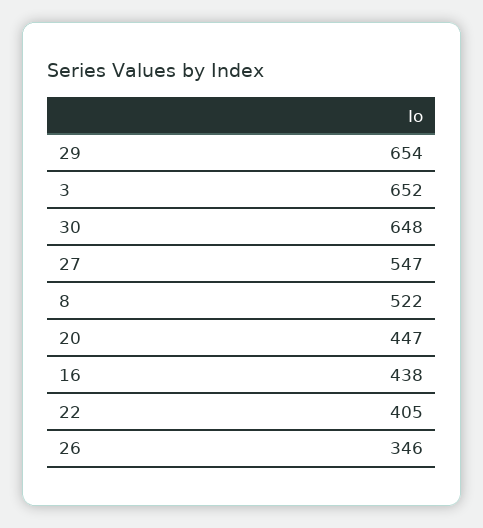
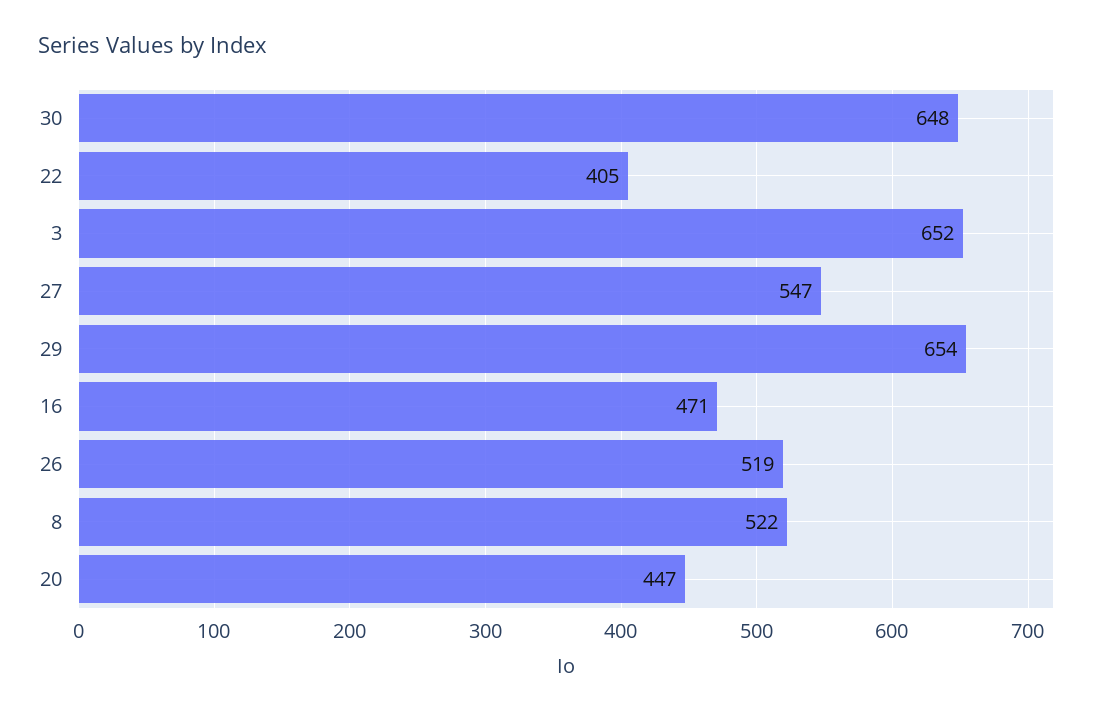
  {
    "29": 654,
    "3": 652,
    "30": 648,
    "27": 547,
    "8": 522,
    "20": 447,
-   "16": 438,
+   "16": 471,
    "22": 405,
-   "26": 346
+   "26": 519
  }

